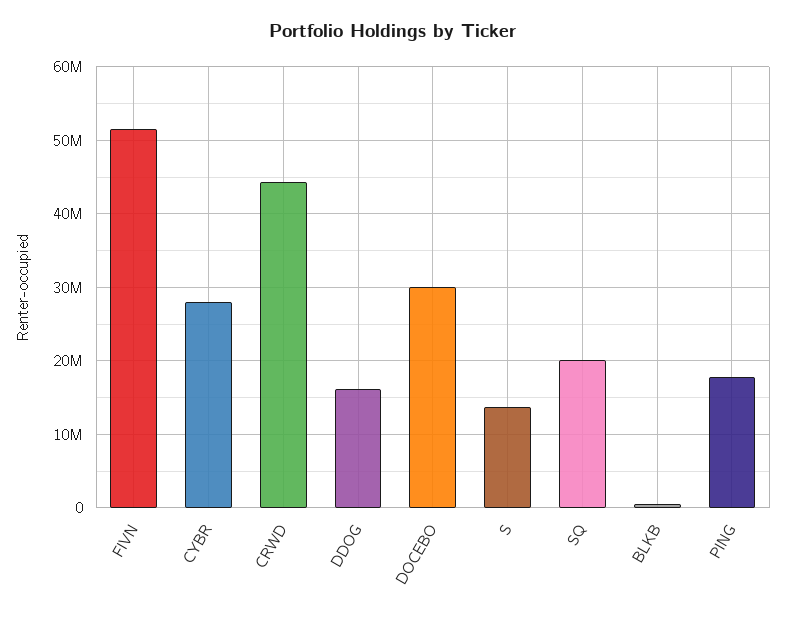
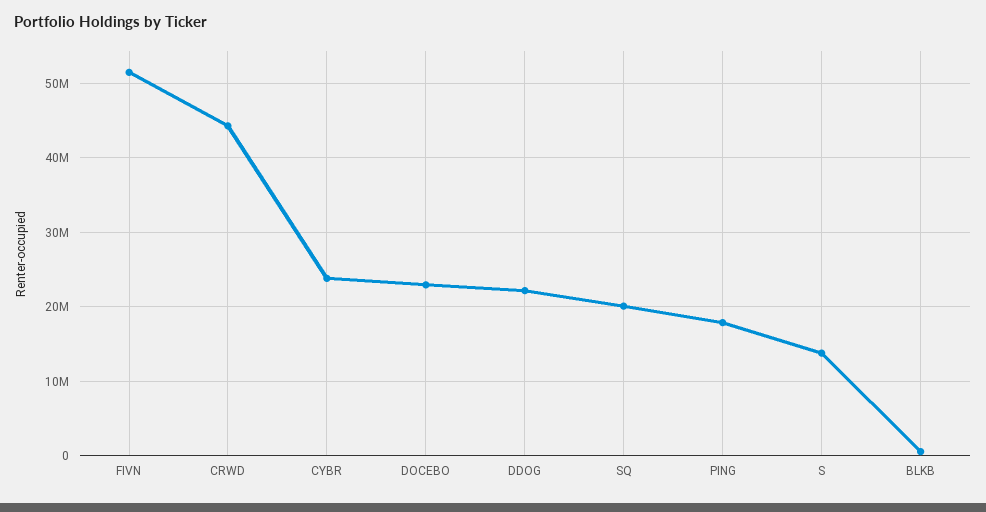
  {
    "FIVN": 52000000,
-   "CYBR": 28000000,
+   "CYBR": 24000000,
    "CRWD": 44000000,
-   "DDOG": 16000000,
+   "DDOG": 22000000,
-   "DOCEBO": 30000000,
+   "DOCEBO": 23000000,
    "S": 14000000,
    "SQ": 20000000,
    "BLKB": 1000000,
    "PING": 18000000
  }

